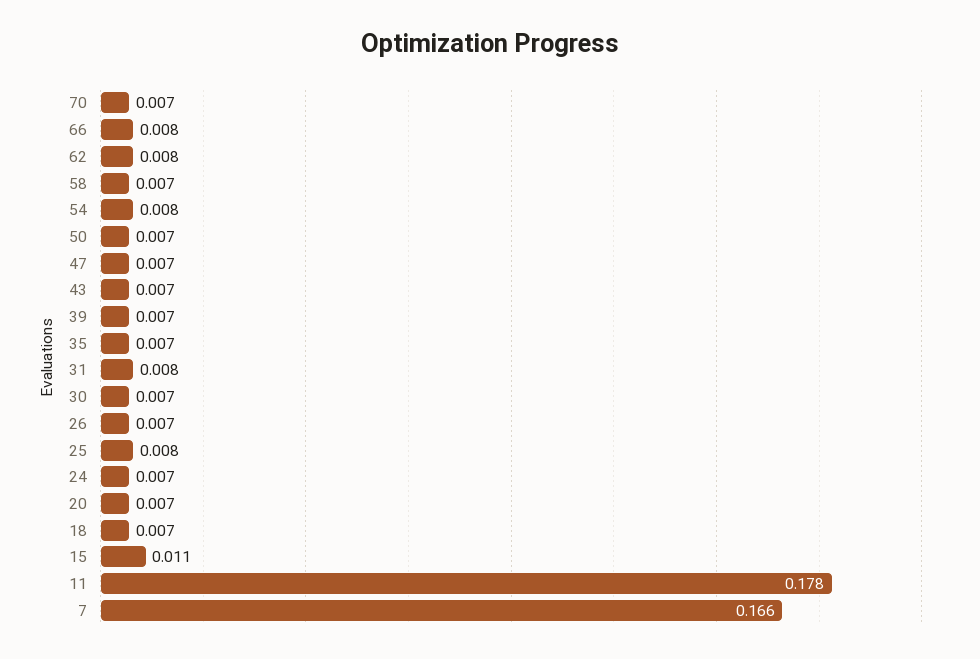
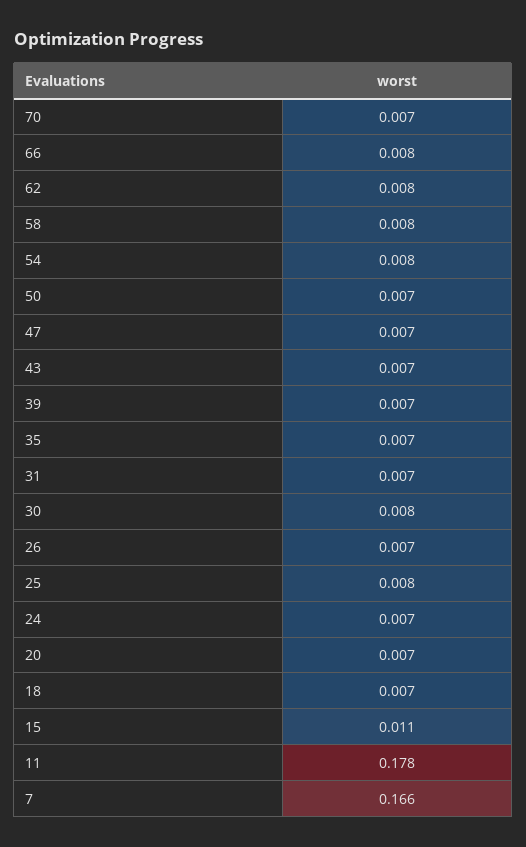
  {
    "70": 0.007,
    "66": 0.008,
    "62": 0.008,
-   "58": 0.007,
+   "58": 0.008,
    "54": 0.008,
    "50": 0.007,
    "47": 0.007,
    "43": 0.007,
    "39": 0.007,
    "35": 0.007,
-   "31": 0.008,
+   "31": 0.007,
-   "30": 0.007,
+   "30": 0.008,
    "26": 0.007,
    "25": 0.008,
    "24": 0.007,
    "20": 0.007,
    "18": 0.007,
    "15": 0.011,
    "11": 0.178,
    "7": 0.166
  }

